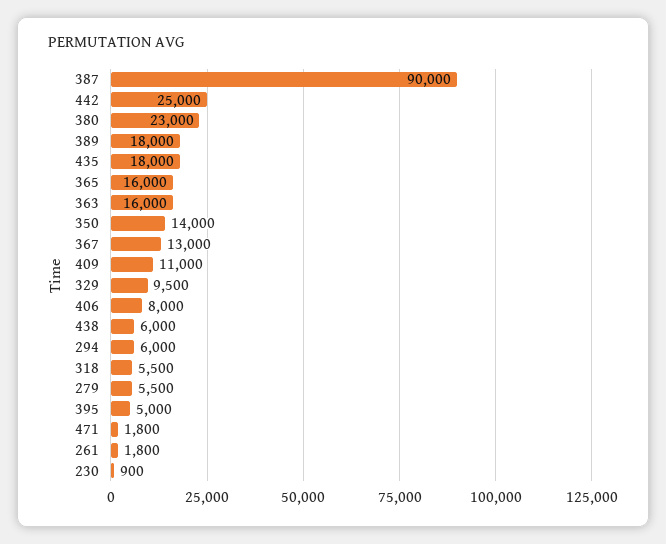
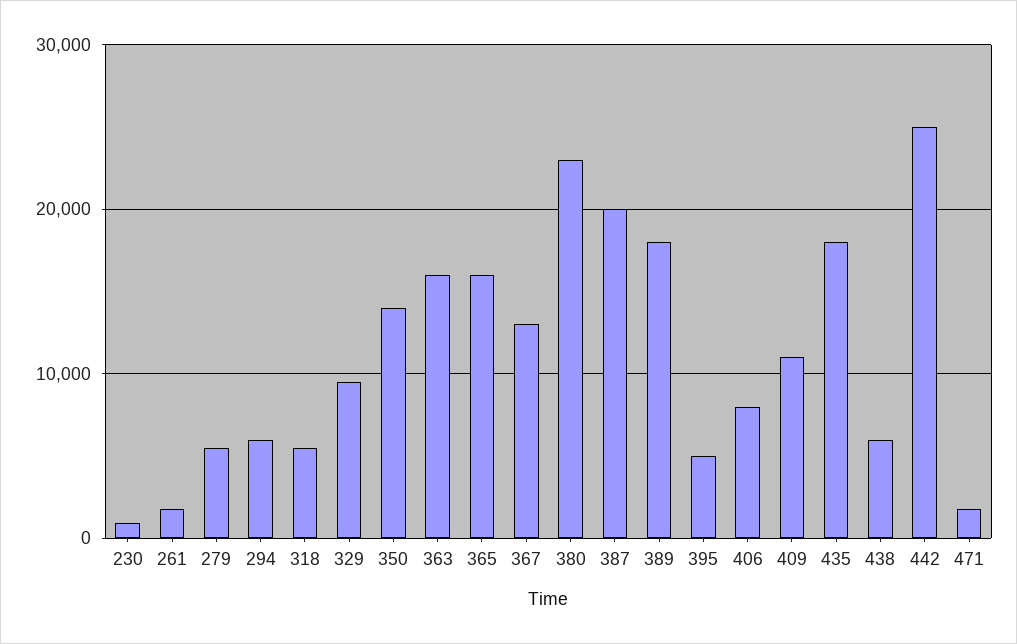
  {
-   "387": 90000,
+   "387": 20000,
    "442": 25000,
    "380": 23000,
    "389": 18000,
    "435": 18000,
    "365": 16000,
    "363": 16000,
    "350": 14000,
    "367": 13000,
    "409": 11000,
    "329": 9500,
    "406": 8000,
    "438": 6000,
    "294": 6000,
    "318": 5500,
    "279": 5500,
    "395": 5000,
    "471": 1800,
    "261": 1800,
    "230": 900
  }

